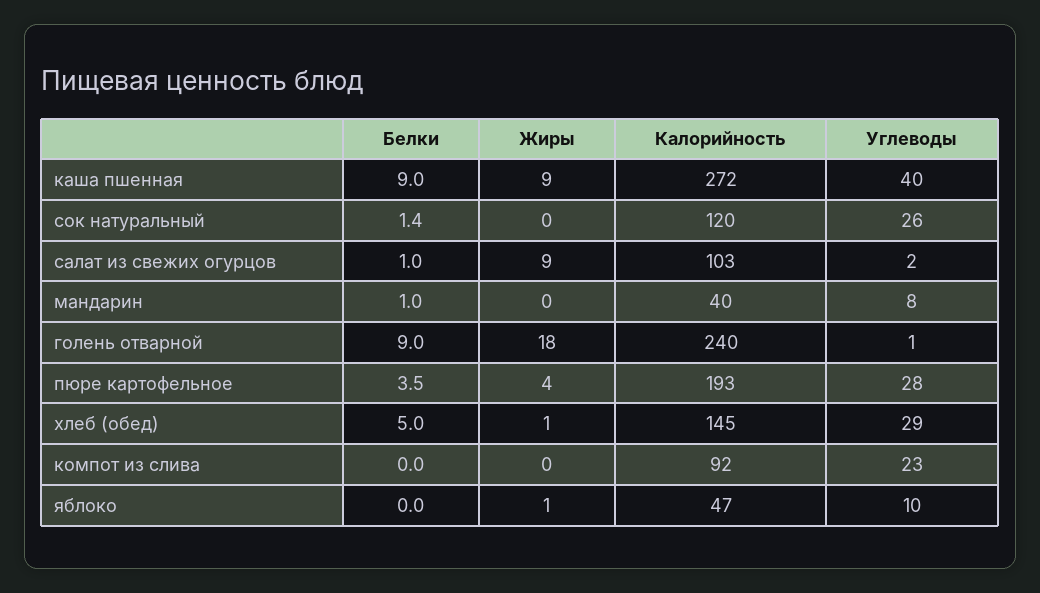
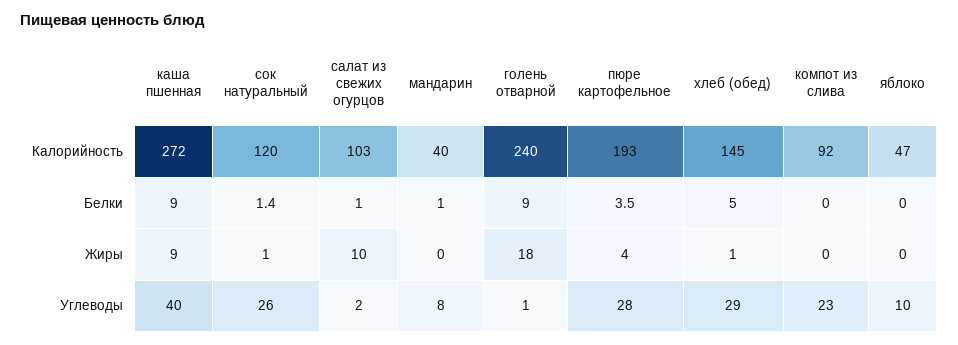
  {
    "Белки": {
      "каша пшенная": 9,
      "сок натуральный": 1.4,
      "салат из свежих огурцов": 1,
      "мандарин": 1,
      "голень отварной": 9,
      "пюре картофельное": 3.5,
      "хлеб (обед)": 5,
      "компот из слива": 0,
      "яблоко": 0
    },
    "Жиры": {
      "каша пшенная": 9,
-     "сок натуральный": 0,
+     "сок натуральный": 1,
-     "салат из свежих огурцов": 9,
+     "салат из свежих огурцов": 10,
      "мандарин": 0,
      "голень отварной": 18,
      "пюре картофельное": 4,
      "хлеб (обед)": 1,
      "компот из слива": 0,
-     "яблоко": 1
+     "яблоко": 0
    },
    "Калорийность": {
      "каша пшенная": 272,
      "сок натуральный": 120,
      "салат из свежих огурцов": 103,
      "мандарин": 40,
      "голень отварной": 240,
      "пюре картофельное": 193,
      "хлеб (обед)": 145,
      "компот из слива": 92,
      "яблоко": 47
    },
    "Углеводы": {
      "каша пшенная": 40,
      "сок натуральный": 26,
      "салат из свежих огурцов": 2,
      "мандарин": 8,
      "голень отварной": 1,
      "пюре картофельное": 28,
      "хлеб (обед)": 29,
      "компот из слива": 23,
      "яблоко": 10
    }
  }

